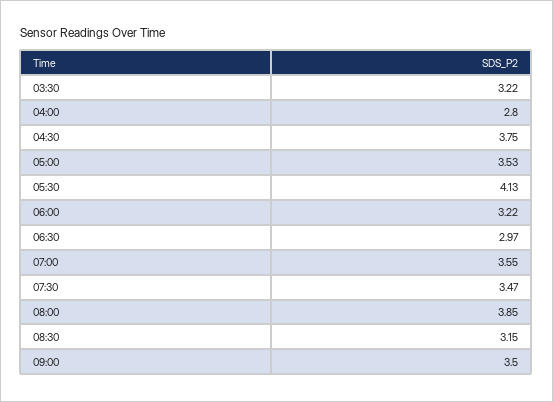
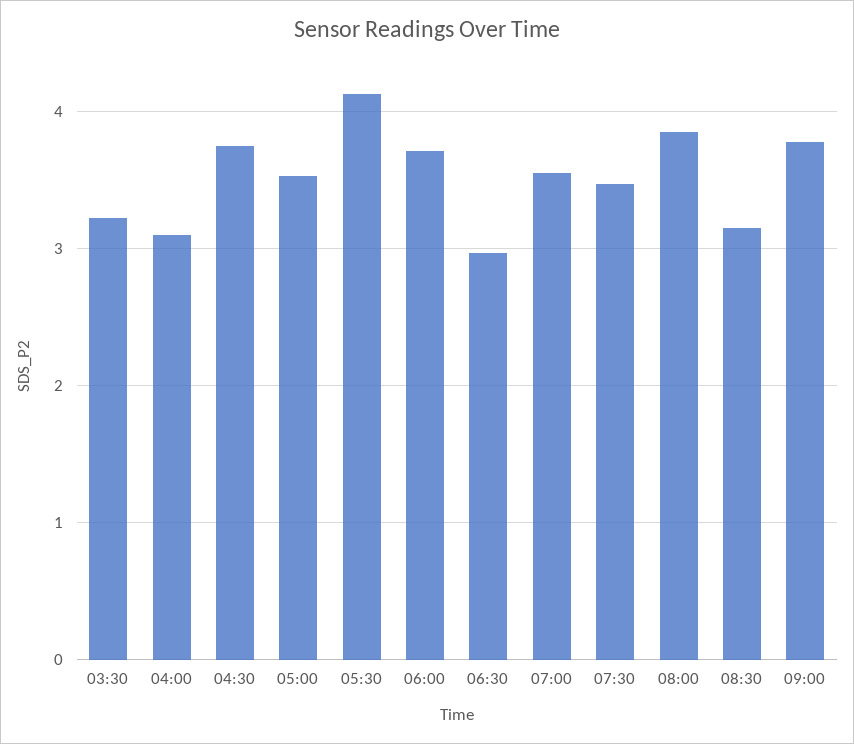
  {
    "03:30": 3.22,
-   "04:00": 2.8,
+   "04:00": 3.1,
    "04:30": 3.75,
    "05:00": 3.53,
    "05:30": 4.13,
-   "06:00": 3.22,
+   "06:00": 3.7,
    "06:30": 2.97,
    "07:00": 3.55,
    "07:30": 3.47,
    "08:00": 3.85,
    "08:30": 3.15,
-   "09:00": 3.5
+   "09:00": 3.8
  }

